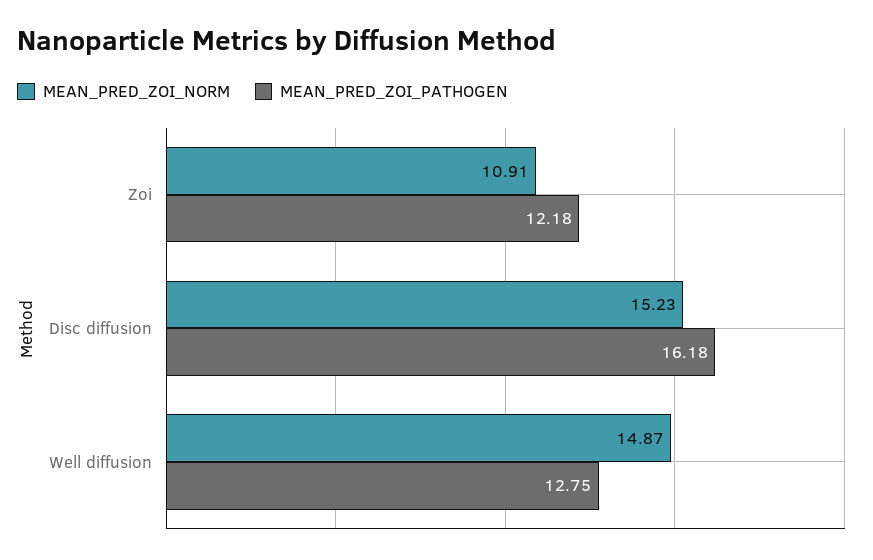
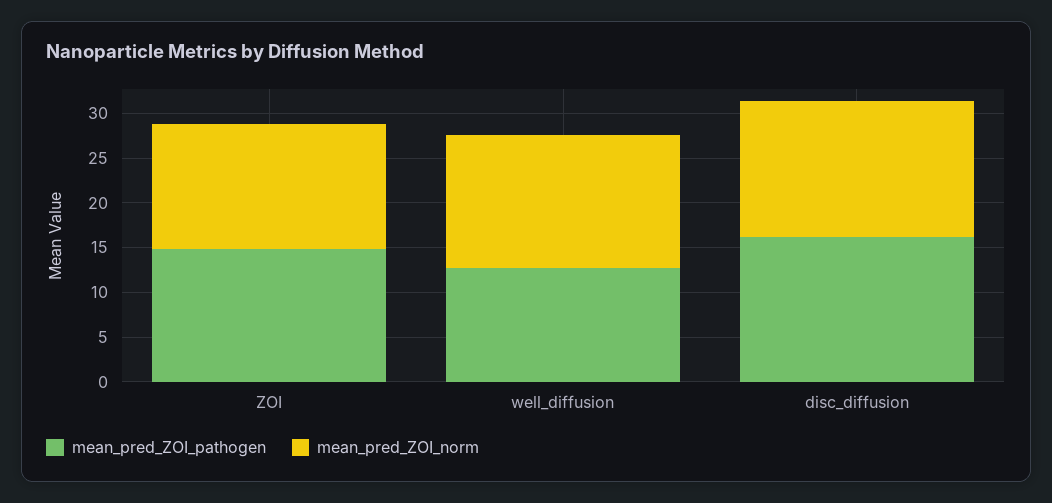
  {
    "MEAN_PRED_ZOI_NORM": {
-     "Zoi": 10.91,
+     "Zoi": 14,
      "Disc diffusion": 15.23,
      "Well diffusion": 14.87
    },
    "MEAN_PRED_ZOI_PATHOGEN": {
-     "Zoi": 12.18,
+     "Zoi": 15,
      "Disc diffusion": 16.18,
      "Well diffusion": 12.75
    }
  }

